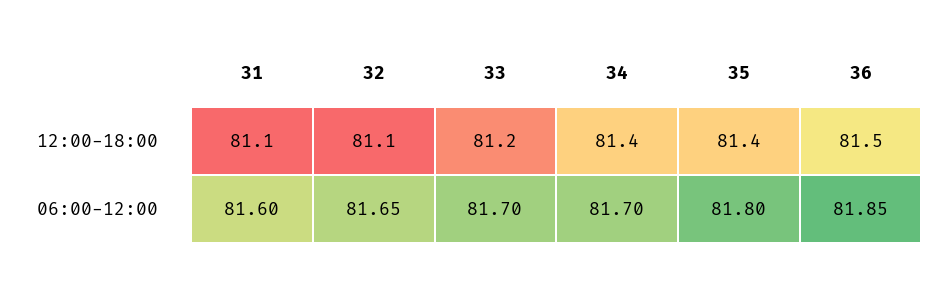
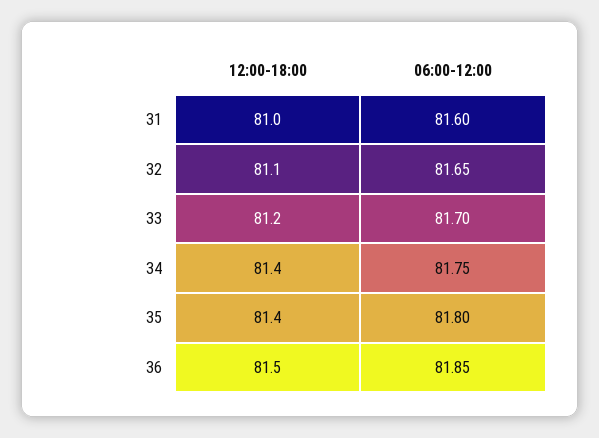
  {
    "31": {
-     "12:00-18:00": 81.1,
+     "12:00-18:00": 81,
      "06:00-12:00": 81.6
    },
    "32": {
      "12:00-18:00": 81.1,
      "06:00-12:00": 81.65
    },
    "33": {
      "12:00-18:00": 81.2,
      "06:00-12:00": 81.7
    },
    "34": {
      "12:00-18:00": 81.4,
-     "06:00-12:00": 81.7
+     "06:00-12:00": 81.75
    },
    "35": {
      "12:00-18:00": 81.4,
      "06:00-12:00": 81.8
    },
    "36": {
      "12:00-18:00": 81.5,
      "06:00-12:00": 81.85
    }
  }

